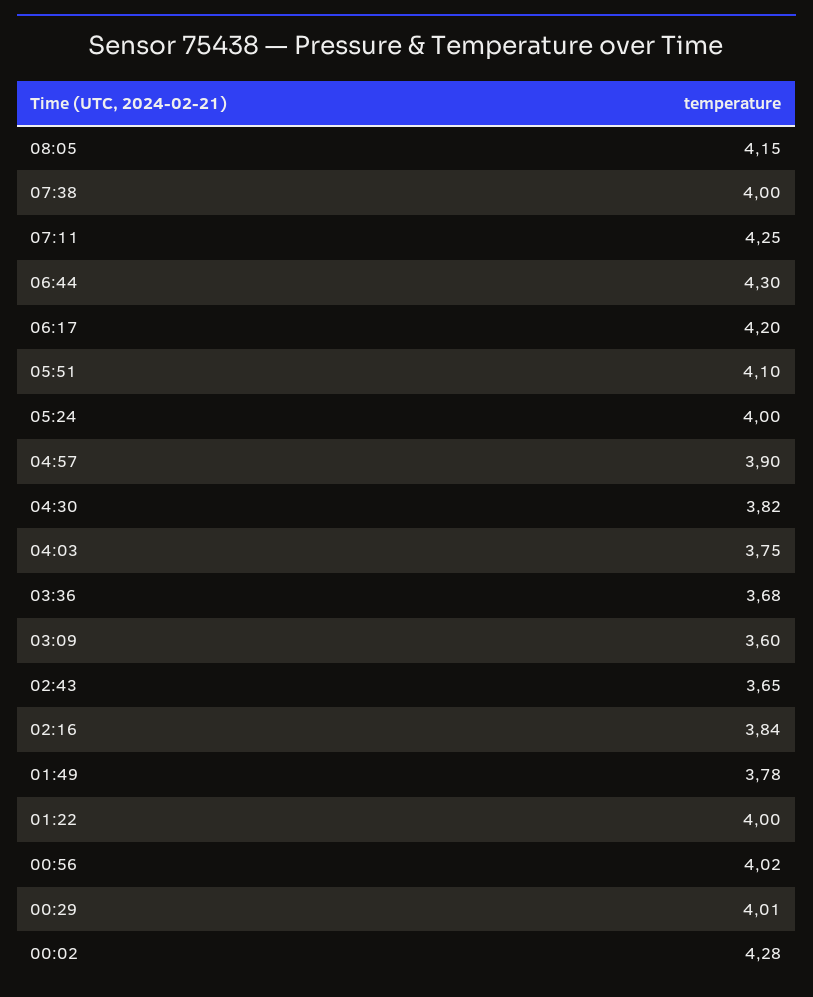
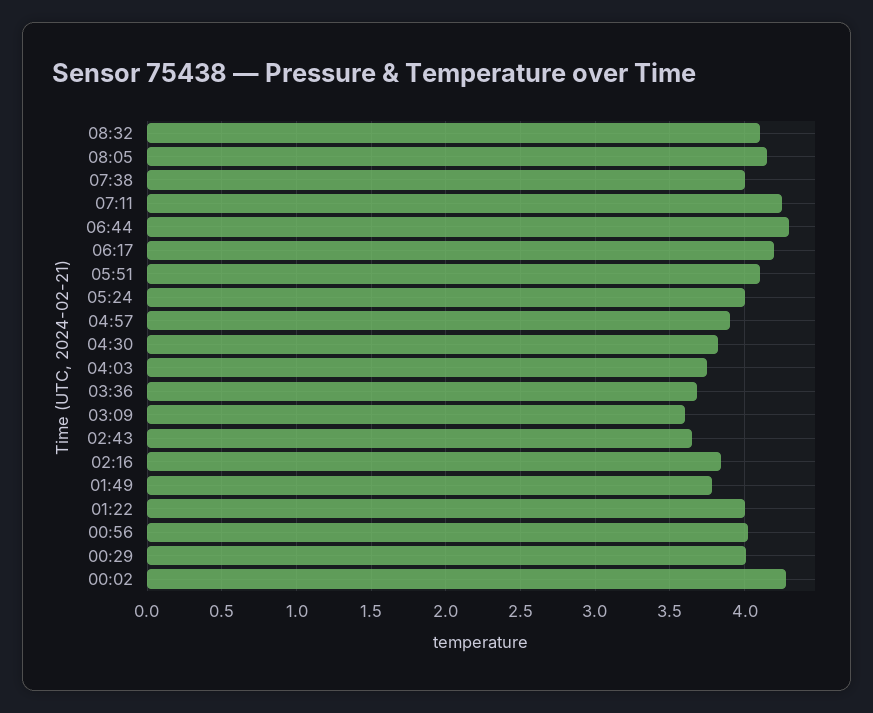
  {
    "08:05": 4.15,
    "07:38": 4,
    "07:11": 4.25,
    "06:44": 4.3,
    "06:17": 4.2,
    "05:51": 4.1,
    "05:24": 4,
    "04:57": 3.9,
    "04:30": 3.82,
    "04:03": 3.75,
    "03:36": 3.68,
    "03:09": 3.6,
    "02:43": 3.65,
    "02:16": 3.84,
    "01:49": 3.78,
    "01:22": 4,
    "00:56": 4.02,
    "00:29": 4.01,
-   "00:02": 4.28
+   "00:02": 4.28,
+   "08:32": 4.1
  }

